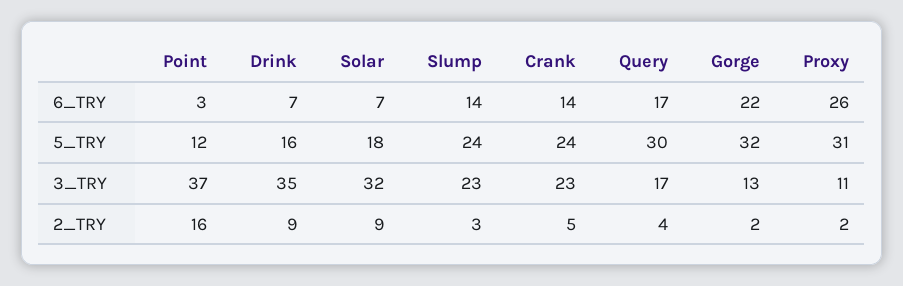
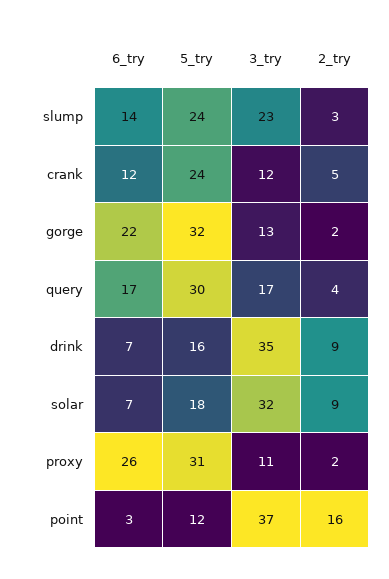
  {
    "Point": {
      "6_TRY": 3,
      "5_TRY": 12,
      "3_TRY": 37,
      "2_TRY": 16
    },
    "Drink": {
      "6_TRY": 7,
      "5_TRY": 16,
      "3_TRY": 35,
      "2_TRY": 9
    },
    "Solar": {
      "6_TRY": 7,
      "5_TRY": 18,
      "3_TRY": 32,
      "2_TRY": 9
    },
    "Slump": {
      "6_TRY": 14,
      "5_TRY": 24,
      "3_TRY": 23,
      "2_TRY": 3
    },
    "Crank": {
-     "6_TRY": 14,
+     "6_TRY": 12,
      "5_TRY": 24,
-     "3_TRY": 23,
+     "3_TRY": 12,
      "2_TRY": 5
    },
    "Query": {
      "6_TRY": 17,
      "5_TRY": 30,
      "3_TRY": 17,
      "2_TRY": 4
    },
    "Gorge": {
      "6_TRY": 22,
      "5_TRY": 32,
      "3_TRY": 13,
      "2_TRY": 2
    },
    "Proxy": {
      "6_TRY": 26,
      "5_TRY": 31,
      "3_TRY": 11,
      "2_TRY": 2
    }
  }

